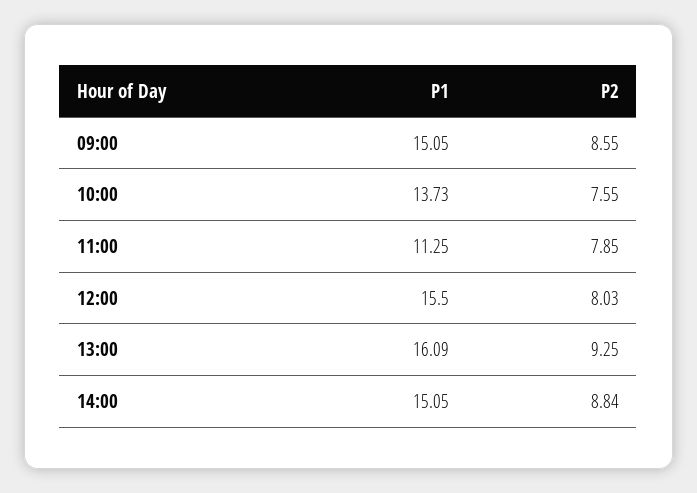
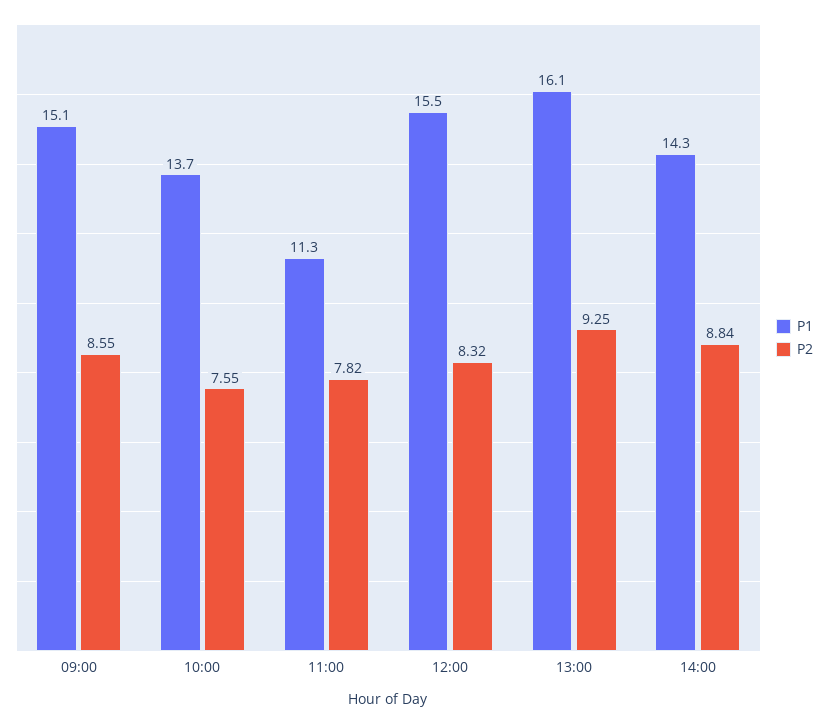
  {
    "P1": {
      "09:00": 15.05,
      "10:00": 13.73,
      "11:00": 11.25,
      "12:00": 15.5,
      "13:00": 16.09,
-     "14:00": 15.05
+     "14:00": 14.3
    },
    "P2": {
      "09:00": 8.55,
      "10:00": 7.55,
-     "11:00": 7.85,
+     "11:00": 7.82,
-     "12:00": 8.03,
+     "12:00": 8.32,
      "13:00": 9.25,
      "14:00": 8.84
    }
  }

